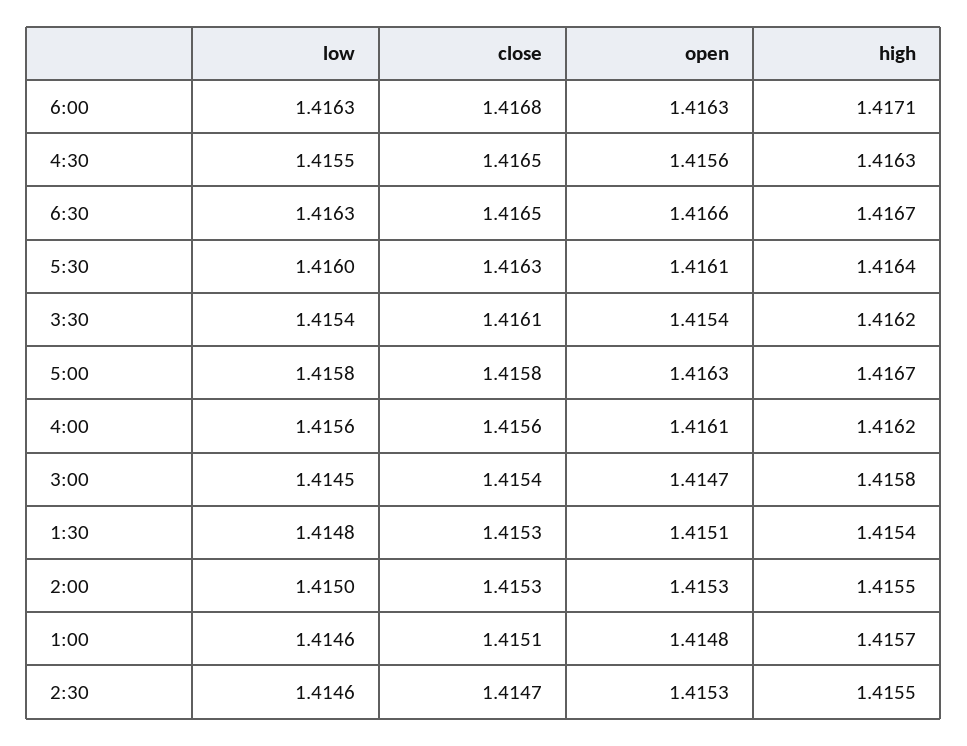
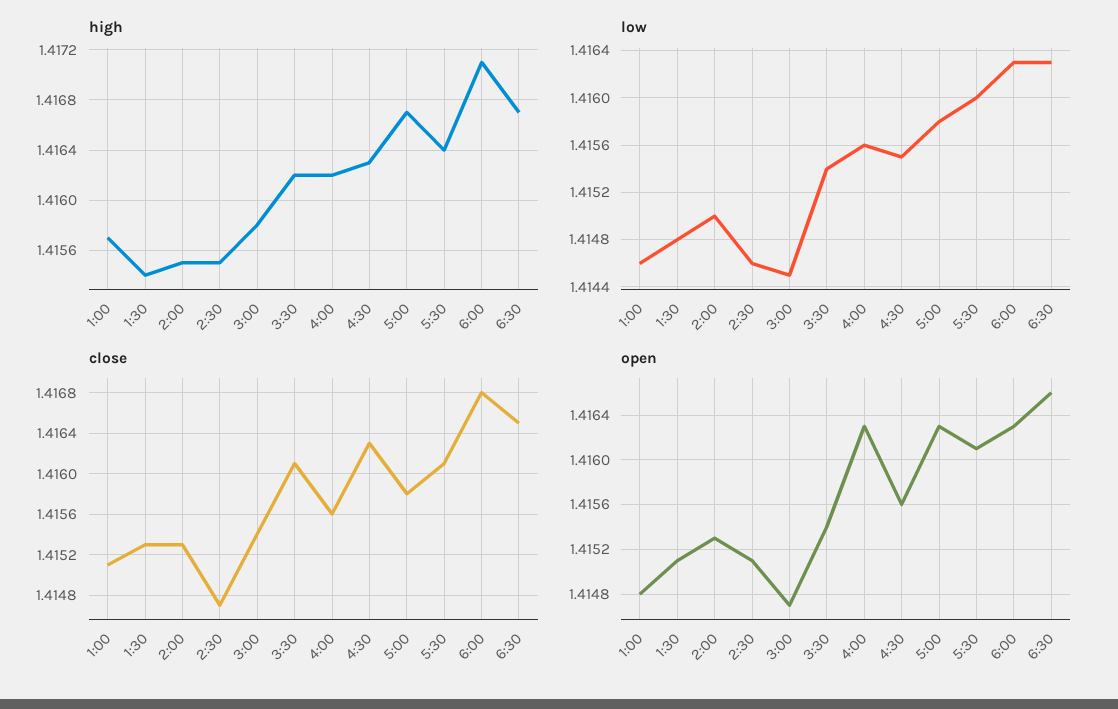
  {
    "low": {
      "6:00": 1.4163,
      "4:30": 1.4155,
      "6:30": 1.4163,
      "5:30": 1.416,
      "3:30": 1.4154,
      "5:00": 1.4158,
      "4:00": 1.4156,
      "3:00": 1.4145,
      "1:30": 1.4148,
      "2:00": 1.415,
      "1:00": 1.4146,
      "2:30": 1.4146
    },
    "close": {
      "6:00": 1.4168,
-     "4:30": 1.4165,
+     "4:30": 1.4163,
      "6:30": 1.4165,
-     "5:30": 1.4163,
+     "5:30": 1.4161,
      "3:30": 1.4161,
      "5:00": 1.4158,
      "4:00": 1.4156,
      "3:00": 1.4154,
      "1:30": 1.4153,
      "2:00": 1.4153,
      "1:00": 1.4151,
      "2:30": 1.4147
    },
    "open": {
      "6:00": 1.4163,
      "4:30": 1.4156,
      "6:30": 1.4166,
      "5:30": 1.4161,
      "3:30": 1.4154,
      "5:00": 1.4163,
-     "4:00": 1.4161,
+     "4:00": 1.4163,
      "3:00": 1.4147,
      "1:30": 1.4151,
      "2:00": 1.4153,
      "1:00": 1.4148,
-     "2:30": 1.4153
+     "2:30": 1.4151
    },
    "high": {
      "6:00": 1.4171,
      "4:30": 1.4163,
      "6:30": 1.4167,
      "5:30": 1.4164,
      "3:30": 1.4162,
      "5:00": 1.4167,
      "4:00": 1.4162,
      "3:00": 1.4158,
      "1:30": 1.4154,
      "2:00": 1.4155,
      "1:00": 1.4157,
      "2:30": 1.4155
    }
  }

